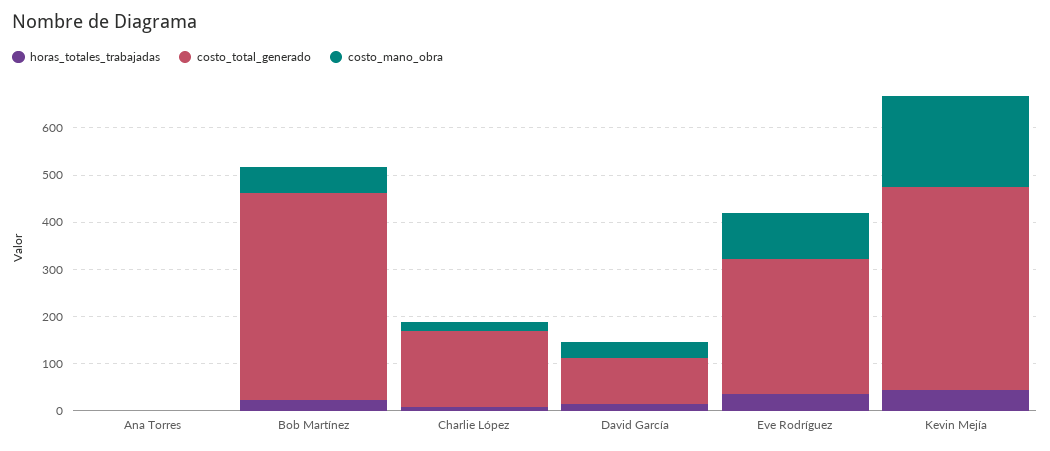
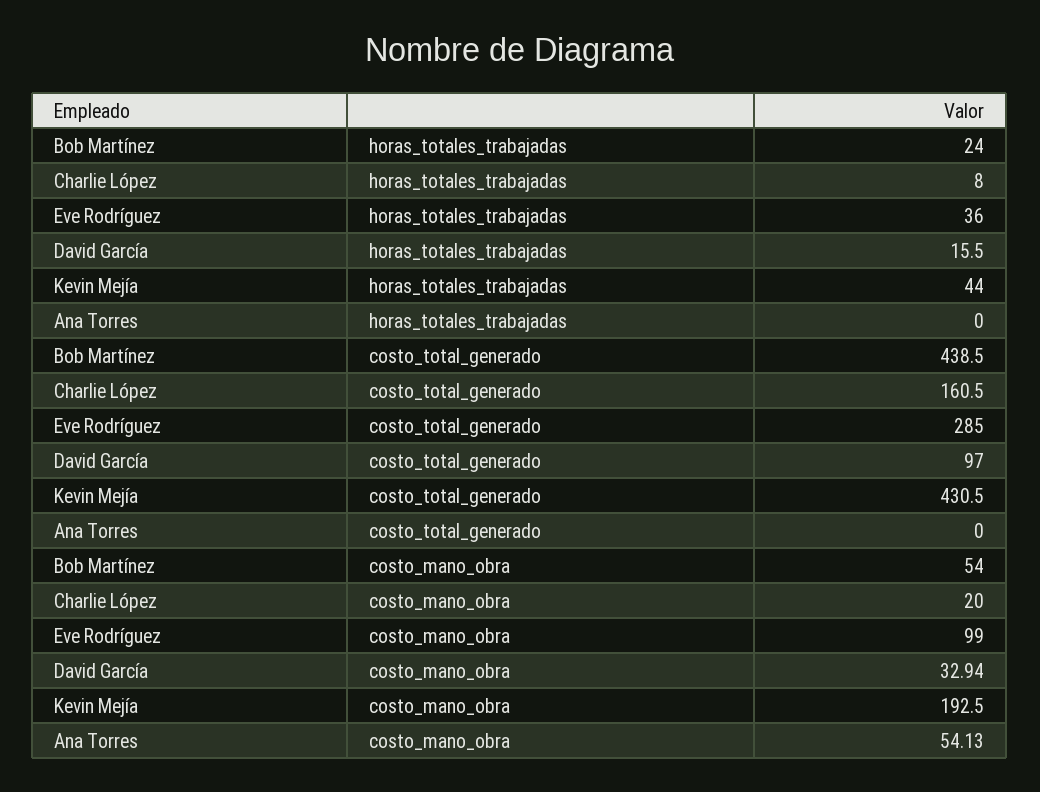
  {
    "horas_totales_trabajadas": {
      "Ana Torres": 0,
      "Bob Martínez": 24,
      "Charlie López": 8,
      "David García": 15.5,
      "Eve Rodríguez": 36,
      "Kevin Mejía": 44
    },
    "costo_total_generado": {
      "Ana Torres": 0,
      "Bob Martínez": 438.5,
      "Charlie López": 160.5,
      "David García": 97,
      "Eve Rodríguez": 285,
      "Kevin Mejía": 430.5
    },
    "costo_mano_obra": {
-     "Ana Torres": 0,
+     "Ana Torres": 54.13,
      "Bob Martínez": 54,
      "Charlie López": 20,
      "David García": 32.94,
      "Eve Rodríguez": 99,
      "Kevin Mejía": 192.5
    }
  }

